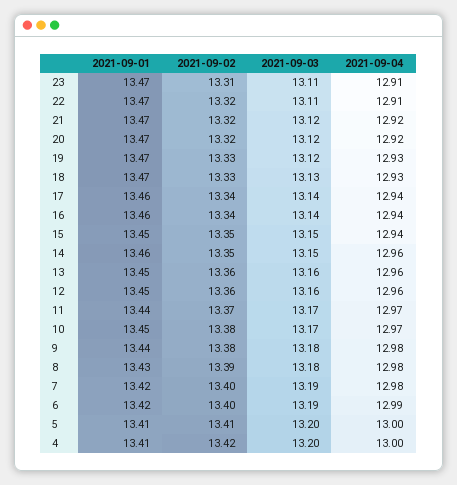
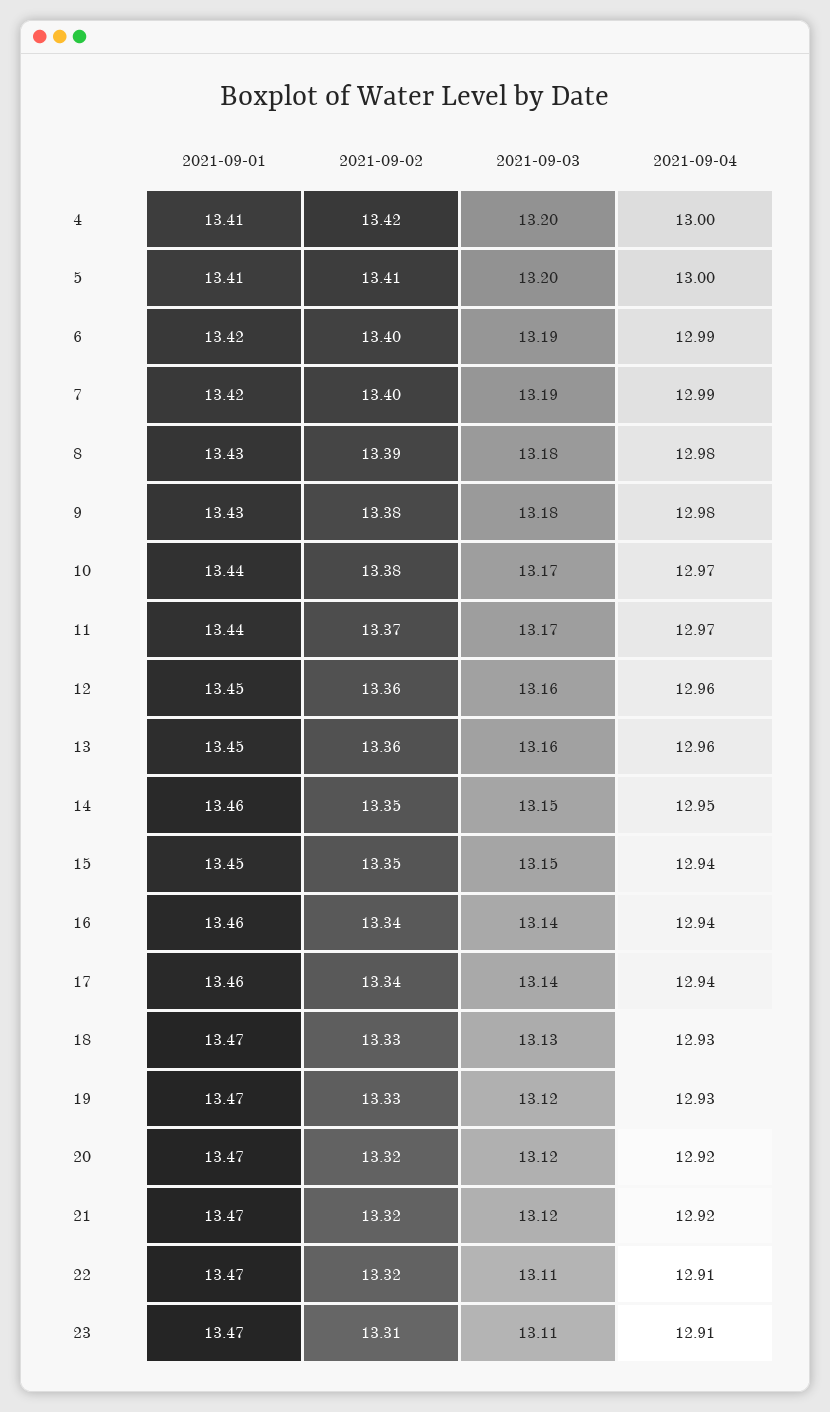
  {
    "2021-09-01": {
      "23": 13.47,
      "22": 13.47,
      "21": 13.47,
      "20": 13.47,
      "19": 13.47,
      "18": 13.47,
      "17": 13.46,
      "16": 13.46,
      "15": 13.45,
      "14": 13.46,
      "13": 13.45,
      "12": 13.45,
      "11": 13.44,
-     "10": 13.45,
+     "10": 13.44,
-     "9": 13.44,
+     "9": 13.43,
      "8": 13.43,
      "7": 13.42,
      "6": 13.42,
      "5": 13.41,
      "4": 13.41
    },
    "2021-09-02": {
      "23": 13.31,
      "22": 13.32,
      "21": 13.32,
      "20": 13.32,
      "19": 13.33,
      "18": 13.33,
      "17": 13.34,
      "16": 13.34,
      "15": 13.35,
      "14": 13.35,
      "13": 13.36,
      "12": 13.36,
      "11": 13.37,
      "10": 13.38,
      "9": 13.38,
      "8": 13.39,
      "7": 13.4,
      "6": 13.4,
      "5": 13.41,
      "4": 13.42
    },
    "2021-09-03": {
      "23": 13.11,
      "22": 13.11,
      "21": 13.12,
      "20": 13.12,
      "19": 13.12,
      "18": 13.13,
      "17": 13.14,
      "16": 13.14,
      "15": 13.15,
      "14": 13.15,
      "13": 13.16,
      "12": 13.16,
      "11": 13.17,
      "10": 13.17,
      "9": 13.18,
      "8": 13.18,
      "7": 13.19,
      "6": 13.19,
      "5": 13.2,
      "4": 13.2
    },
    "2021-09-04": {
      "23": 12.91,
      "22": 12.91,
      "21": 12.92,
      "20": 12.92,
      "19": 12.93,
      "18": 12.93,
      "17": 12.94,
      "16": 12.94,
      "15": 12.94,
-     "14": 12.96,
+     "14": 12.95,
      "13": 12.96,
      "12": 12.96,
      "11": 12.97,
      "10": 12.97,
      "9": 12.98,
      "8": 12.98,
-     "7": 12.98,
+     "7": 12.99,
      "6": 12.99,
      "5": 13,
      "4": 13
    }
  }

